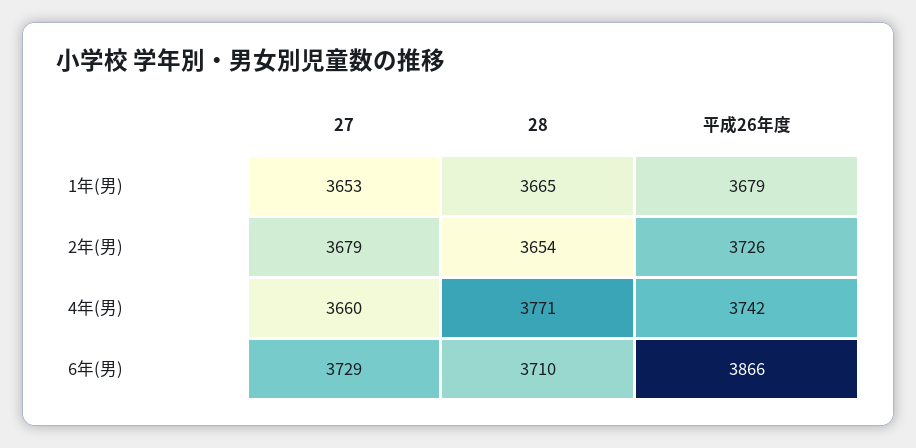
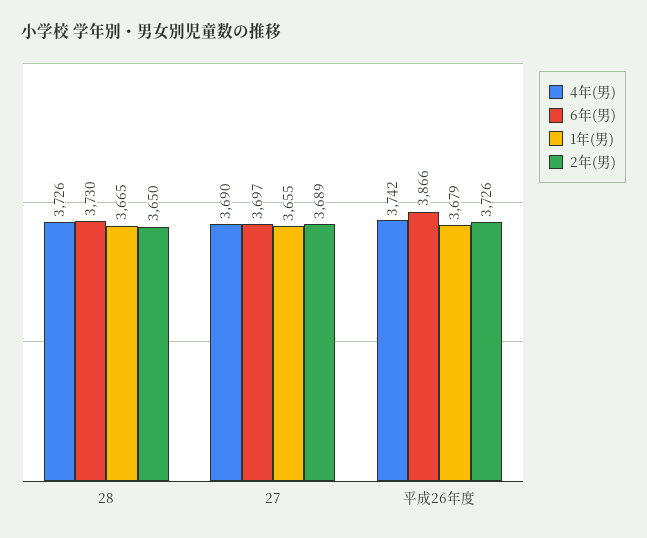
  {
    "1年(男)": {
-     "27": 3653,
+     "27": 3655,
      "28": 3665,
      "平成26年度": 3679
    },
    "2年(男)": {
-     "27": 3679,
+     "27": 3689,
-     "28": 3654,
+     "28": 3650,
      "平成26年度": 3726
    },
    "4年(男)": {
-     "27": 3660,
+     "27": 3690,
-     "28": 3771,
+     "28": 3726,
      "平成26年度": 3742
    },
    "6年(男)": {
-     "27": 3729,
+     "27": 3697,
-     "28": 3710,
+     "28": 3730,
      "平成26年度": 3866
    }
  }

